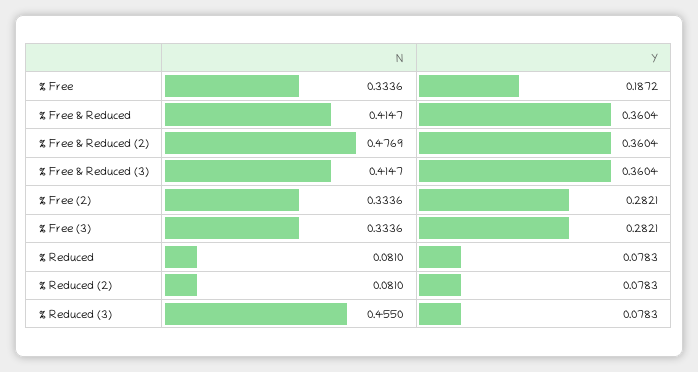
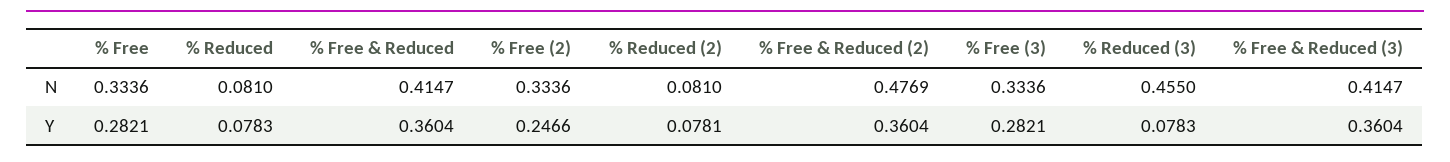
  {
    "N": {
      "% Free": 0.3336,
      "% Free & Reduced": 0.4147,
      "% Free & Reduced (2)": 0.4769,
      "% Free & Reduced (3)": 0.4147,
      "% Free (2)": 0.3336,
      "% Free (3)": 0.3336,
      "% Reduced": 0.081,
      "% Reduced (2)": 0.081,
      "% Reduced (3)": 0.455
    },
    "Y": {
-     "% Free": 0.1872,
+     "% Free": 0.2821,
      "% Free & Reduced": 0.3604,
      "% Free & Reduced (2)": 0.3604,
      "% Free & Reduced (3)": 0.3604,
-     "% Free (2)": 0.2821,
+     "% Free (2)": 0.2466,
      "% Free (3)": 0.2821,
      "% Reduced": 0.0783,
-     "% Reduced (2)": 0.0783,
+     "% Reduced (2)": 0.0781,
      "% Reduced (3)": 0.0783
    }
  }

